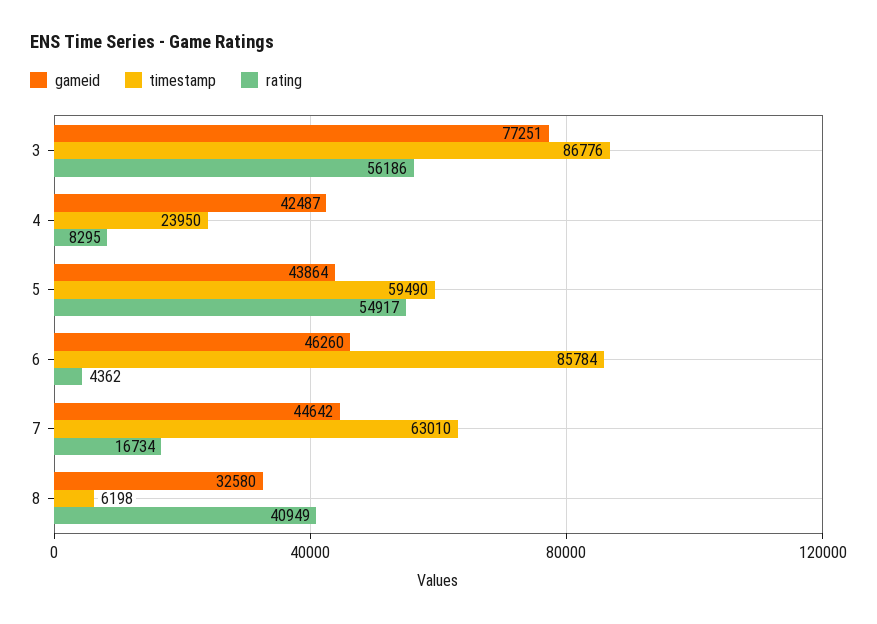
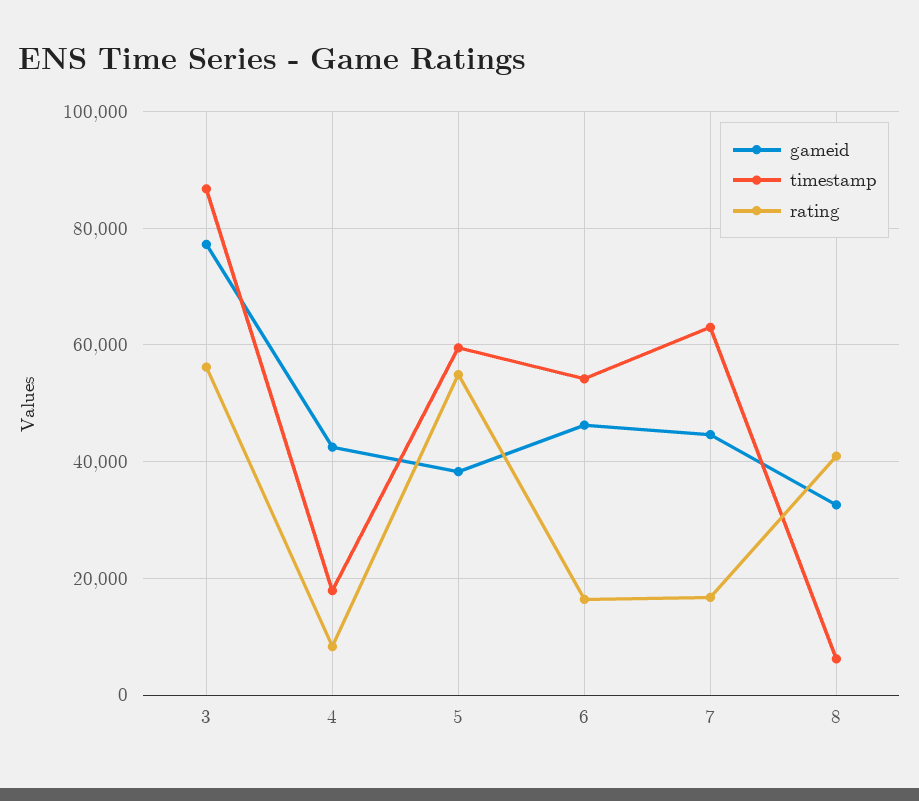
  {
    "gameid": {
      "3": 77251,
      "4": 42487,
-     "5": 43864,
+     "5": 38000,
      "6": 46260,
      "7": 44642,
      "8": 32580
    },
    "timestamp": {
      "3": 86776,
-     "4": 23950,
+     "4": 18000,
      "5": 59490,
-     "6": 85784,
+     "6": 54000,
      "7": 63010,
      "8": 6198
    },
    "rating": {
      "3": 56186,
      "4": 8295,
      "5": 54917,
-     "6": 4362,
+     "6": 16000,
      "7": 16734,
      "8": 40949
    }
  }

